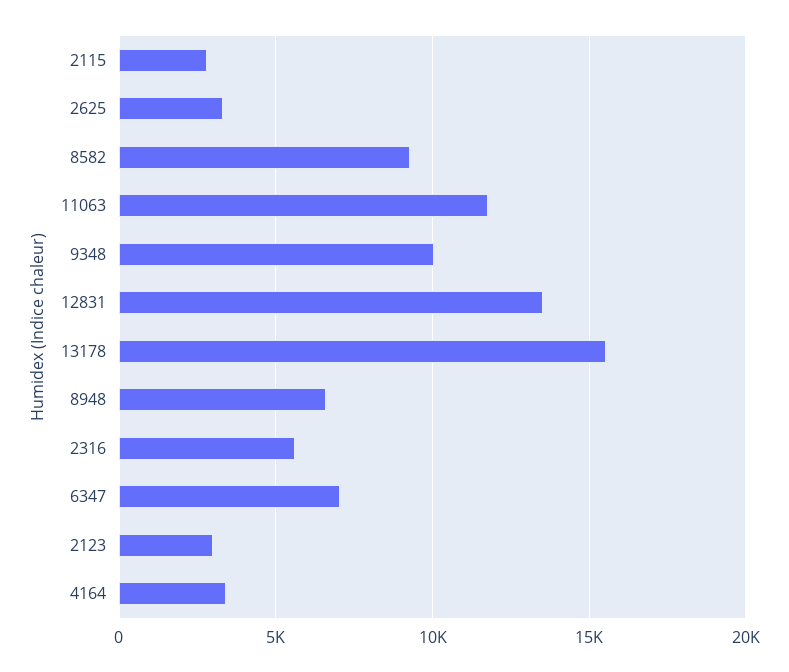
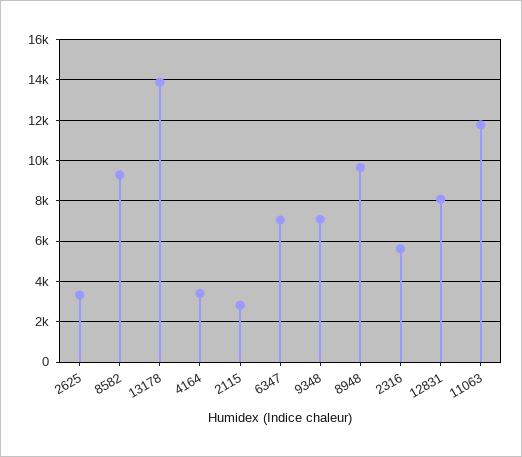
  {
    "2115": 3000,
    "2625": 3500,
    "8582": 9500,
    "11063": 12000,
-   "9348": 10000,
+   "9348": 7000,
-   "12831": 13500,
+   "12831": 8000,
-   "13178": 15500,
+   "13178": 14000,
-   "8948": 6500,
+   "8948": 9500,
    "2316": 5500,
    "6347": 7000,
-   "2123": 3000,
    "4164": 3500
  }

